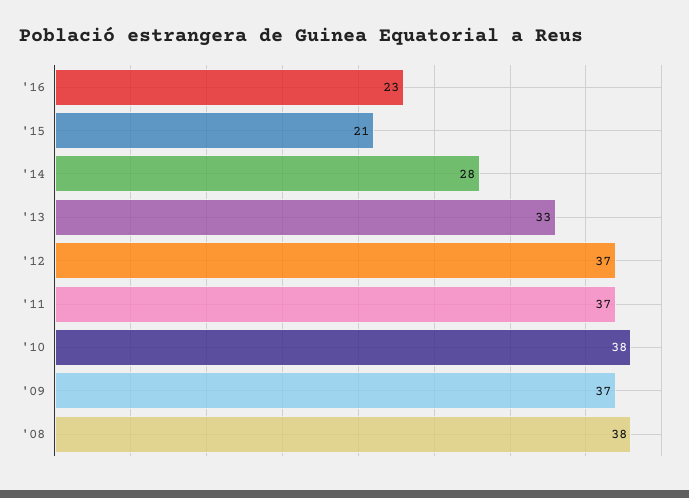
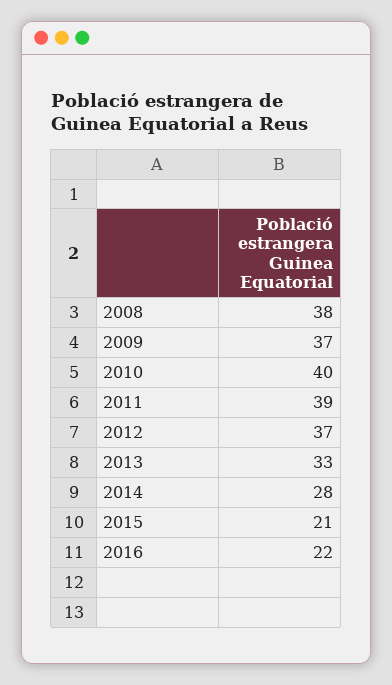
  {
-   "'16": 23,
+   "'16": 22,
    "'15": 21,
    "'14": 28,
    "'13": 33,
    "'12": 37,
-   "'11": 37,
+   "'11": 39,
-   "'10": 38,
+   "'10": 40,
    "'09": 37,
    "'08": 38
  }

